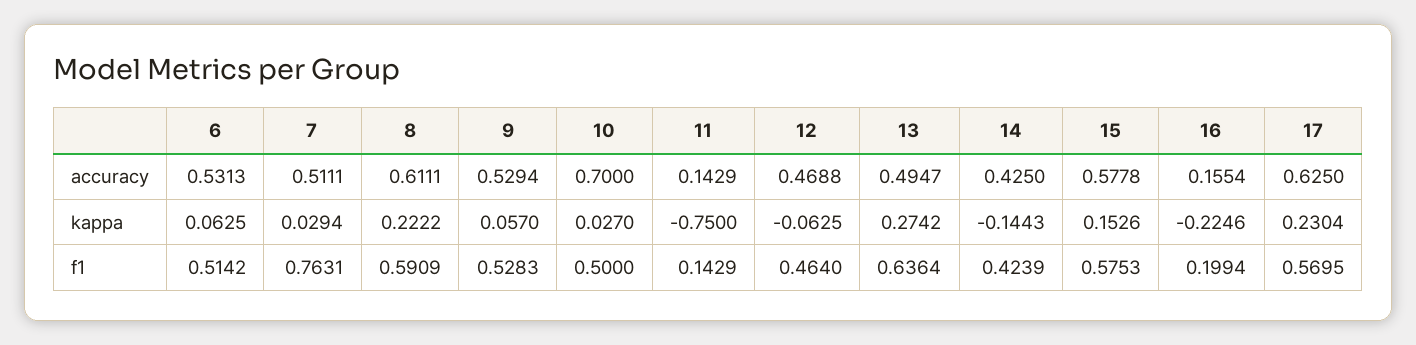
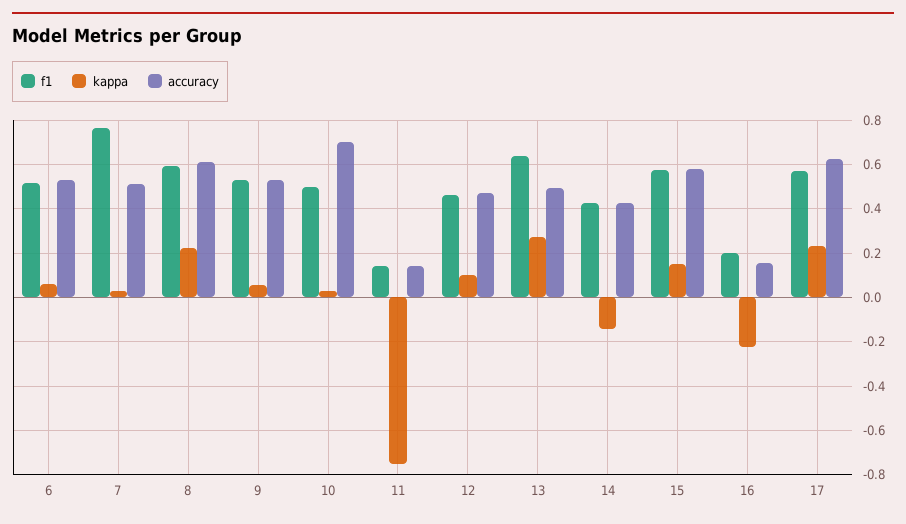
  {
    "accuracy": {
      "6": 0.5313,
      "7": 0.5111,
      "8": 0.6111,
      "9": 0.5294,
      "10": 0.7,
      "11": 0.1429,
      "12": 0.4688,
      "13": 0.4947,
      "14": 0.425,
      "15": 0.5778,
      "16": 0.1554,
      "17": 0.625
    },
    "kappa": {
      "6": 0.0625,
      "7": 0.0294,
      "8": 0.2222,
      "9": 0.057,
      "10": 0.027,
      "11": -0.75,
-     "12": -0.0625,
+     "12": 0.1,
      "13": 0.2742,
      "14": -0.1443,
      "15": 0.1526,
      "16": -0.2246,
      "17": 0.2304
    },
    "f1": {
      "6": 0.5142,
      "7": 0.7631,
      "8": 0.5909,
      "9": 0.5283,
      "10": 0.5,
      "11": 0.1429,
      "12": 0.464,
      "13": 0.6364,
      "14": 0.4239,
      "15": 0.5753,
      "16": 0.1994,
      "17": 0.5695
    }
  }

